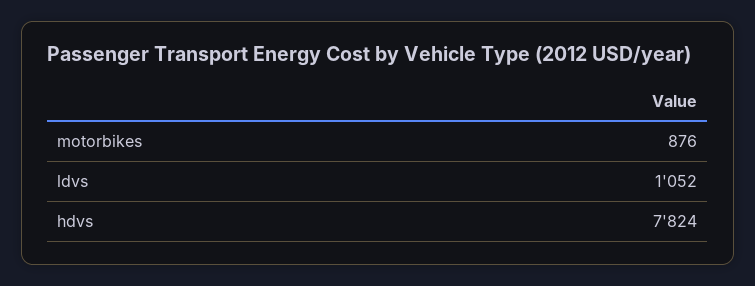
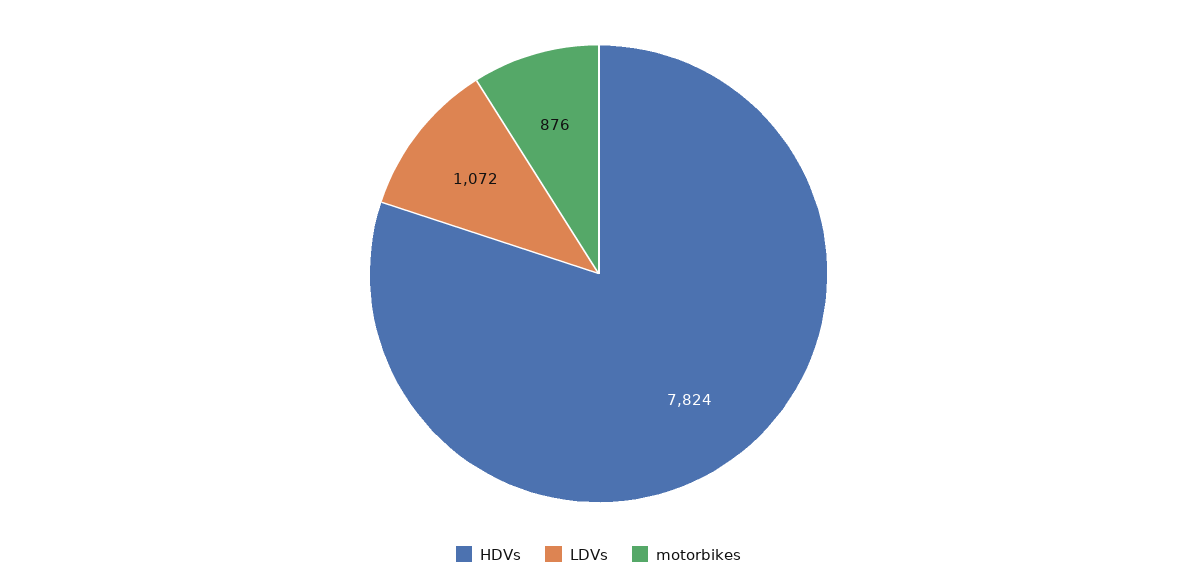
  {
    "motorbikes": 876,
-   "ldvs": 1052,
+   "ldvs": 1072,
    "hdvs": 7824
  }

